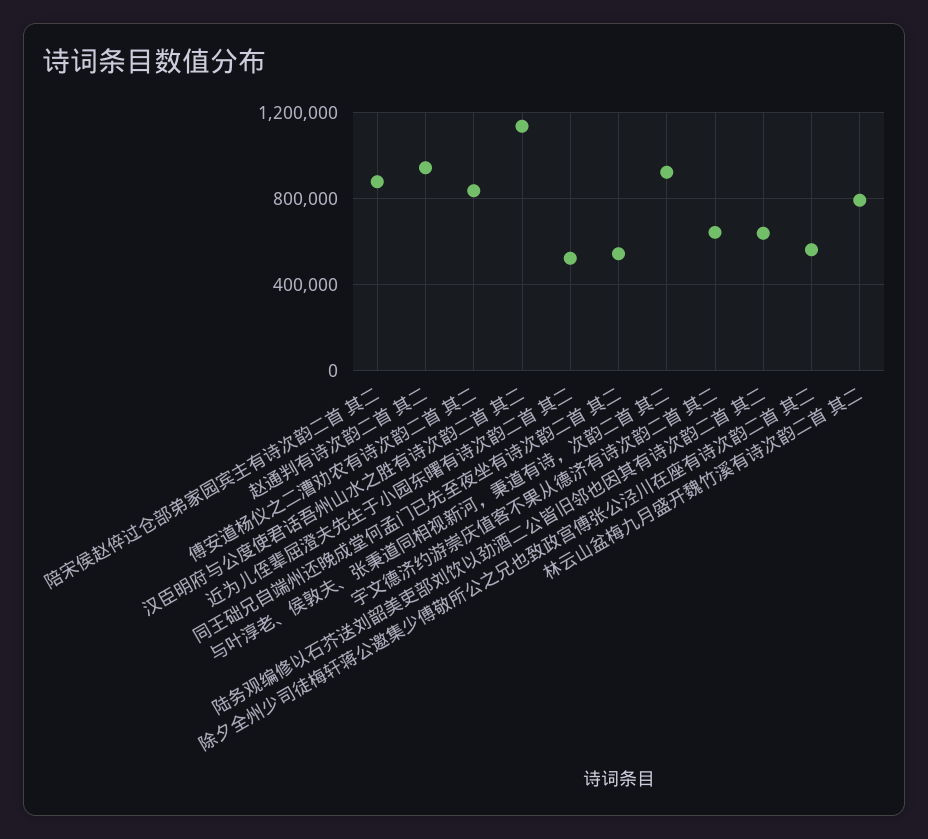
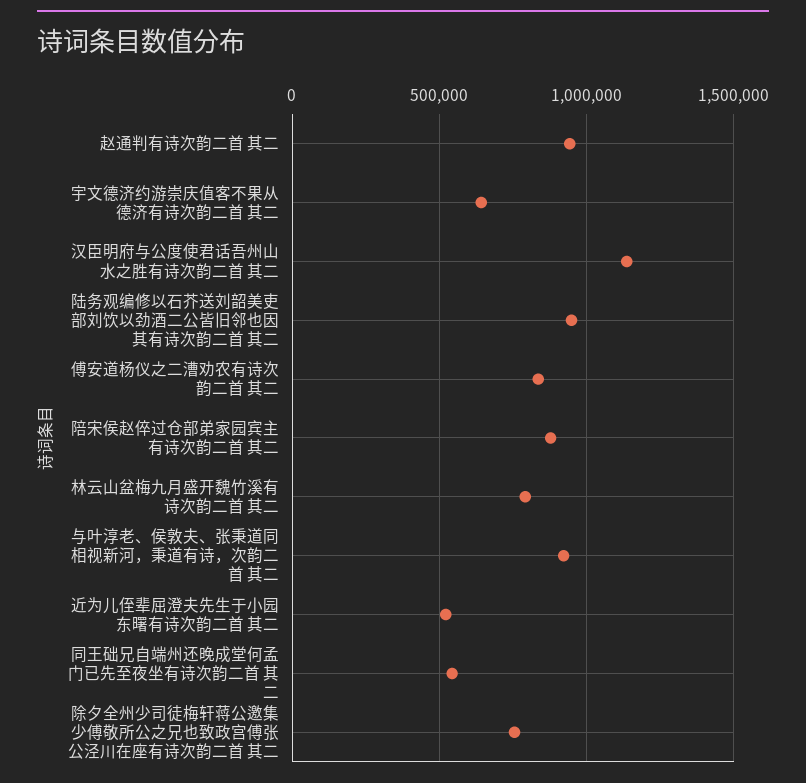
  {
    "陪宋侯赵倅过仓部弟家园宾主有诗次韵二首 其二": 900000,
    "赵通判有诗次韵二首 其二": 950000,
    "傅安道杨仪之二漕劝农有诗次韵二首 其二": 850000,
    "汉臣明府与公度使君话吾州山水之胜有诗次韵二首 其二": 1150000,
    "近为儿侄辈屈澄夫先生于小园东曙有诗次韵二首 其二": 500000,
    "同王础兄自端州还晚成堂何孟门已先至夜坐有诗次韵二首 其二": 550000,
    "与叶淳老、侯敦夫、张秉道同相视新河，秉道有诗，次韵二首 其二": 900000,
    "宇文德济约游崇庆值客不果从德济有诗次韵二首 其二": 650000,
-   "陆务观编修以石芥送刘韶美吏部刘饮以劲酒二公皆旧邻也因其有诗次韵二首 其二": 650000,
+   "陆务观编修以石芥送刘韶美吏部刘饮以劲酒二公皆旧邻也因其有诗次韵二首 其二": 950000,
-   "除夕全州少司徒梅轩蒋公邀集少傅敬所公之兄也致政宫傅张公泾川在座有诗次韵二首 其二": 550000,
+   "除夕全州少司徒梅轩蒋公邀集少傅敬所公之兄也致政宫傅张公泾川在座有诗次韵二首 其二": 750000,
    "林云山盆梅九月盛开魏竹溪有诗次韵二首 其二": 800000
  }

